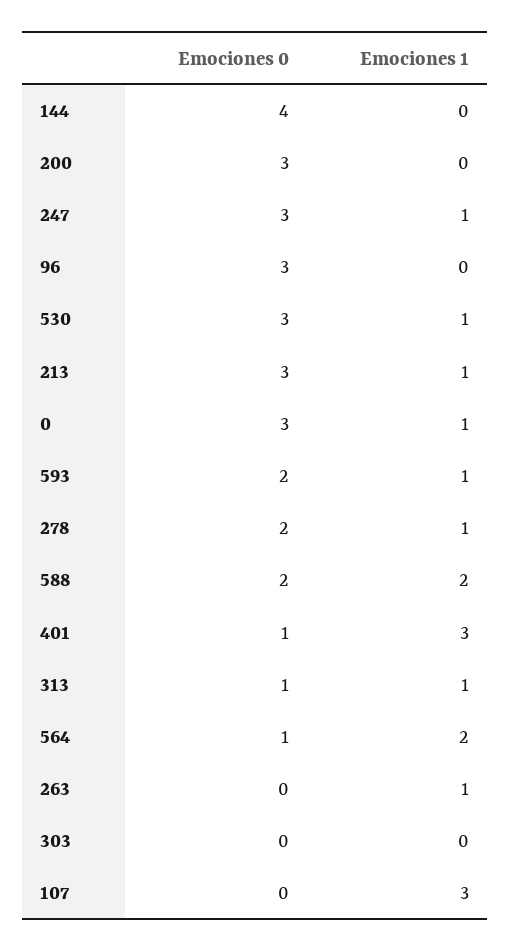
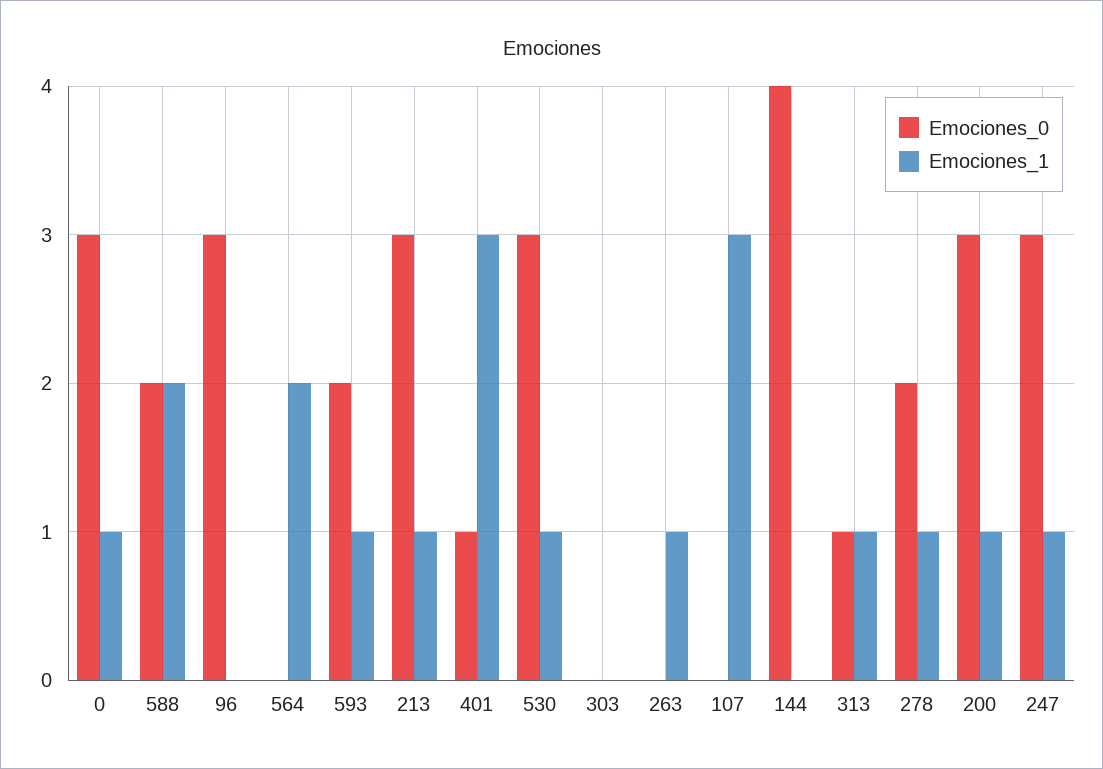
  {
    "Emociones 0": {
      "144": 4,
      "200": 3,
      "247": 3,
      "96": 3,
      "530": 3,
      "213": 3,
      "0": 3,
      "593": 2,
      "278": 2,
      "588": 2,
      "401": 1,
      "313": 1,
-     "564": 1,
+     "564": 0,
      "263": 0,
      "303": 0,
      "107": 0
    },
    "Emociones 1": {
      "144": 0,
-     "200": 0,
+     "200": 1,
      "247": 1,
      "96": 0,
      "530": 1,
      "213": 1,
      "0": 1,
      "593": 1,
      "278": 1,
      "588": 2,
      "401": 3,
      "313": 1,
      "564": 2,
      "263": 1,
      "303": 0,
      "107": 3
    }
  }

